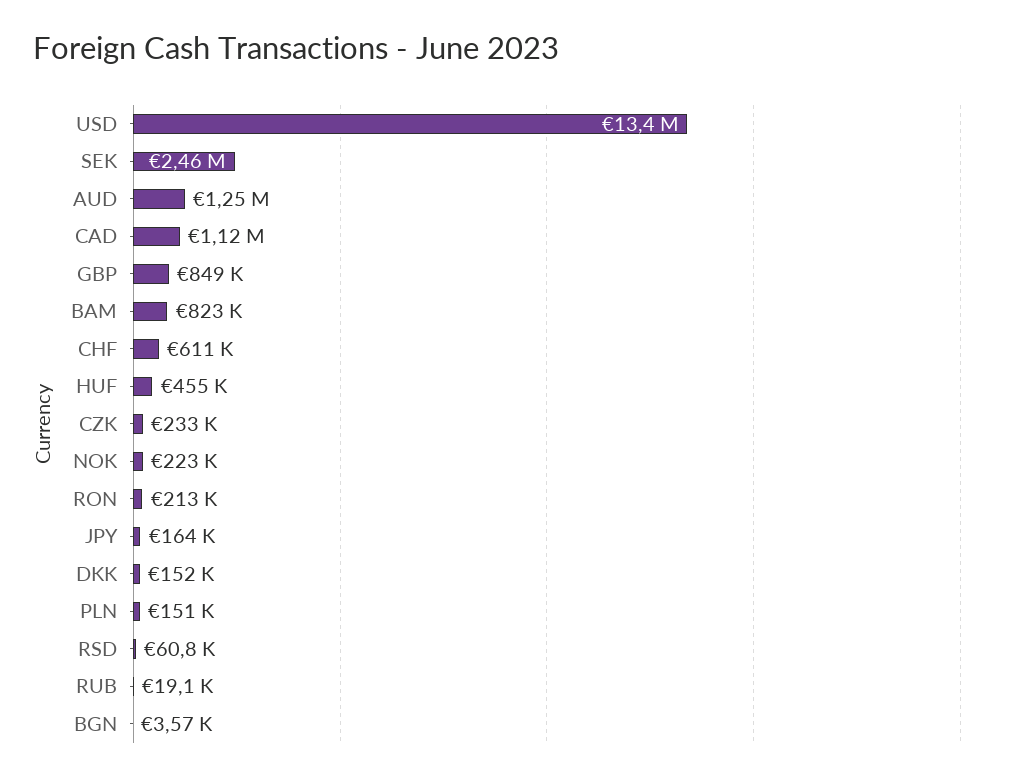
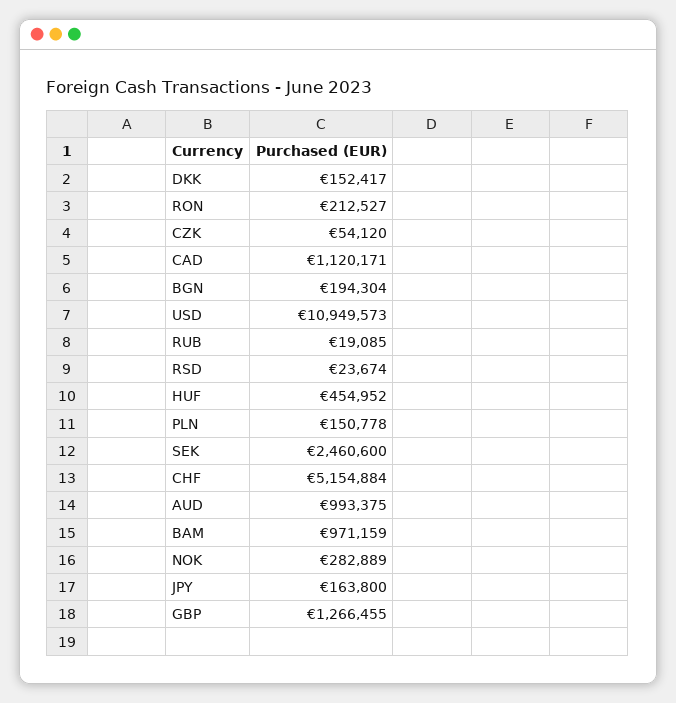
  {
-   "USD": 13400000,
+   "USD": 10949573,
    "SEK": 2460600,
-   "AUD": 1250000,
+   "AUD": 993375,
    "CAD": 1120171,
-   "GBP": 849000,
+   "GBP": 1266455,
-   "BAM": 823000,
+   "BAM": 971159,
-   "CHF": 611000,
+   "CHF": 5154884,
    "HUF": 454952,
-   "CZK": 233000,
+   "CZK": 54120,
-   "NOK": 223000,
+   "NOK": 282889,
    "RON": 212527,
    "JPY": 163800,
    "DKK": 152417,
    "PLN": 150778,
-   "RSD": 60800,
+   "RSD": 23674,
    "RUB": 19085,
-   "BGN": 3570
+   "BGN": 194304
  }

